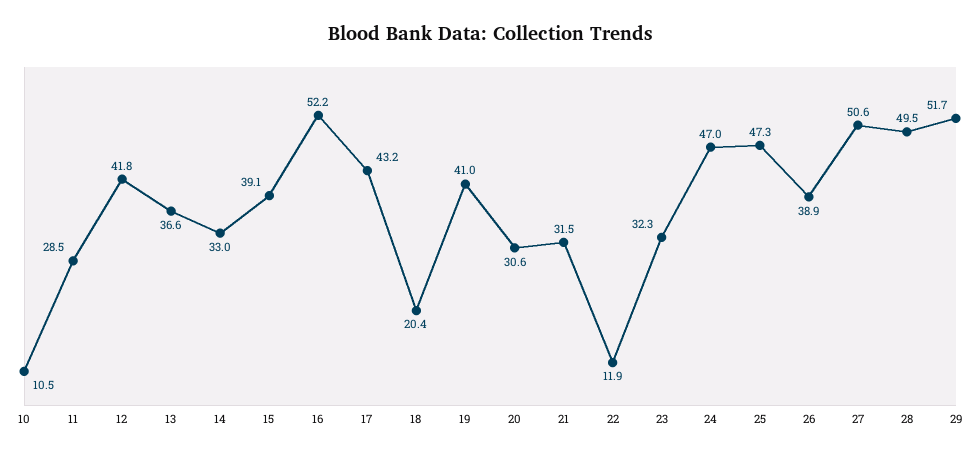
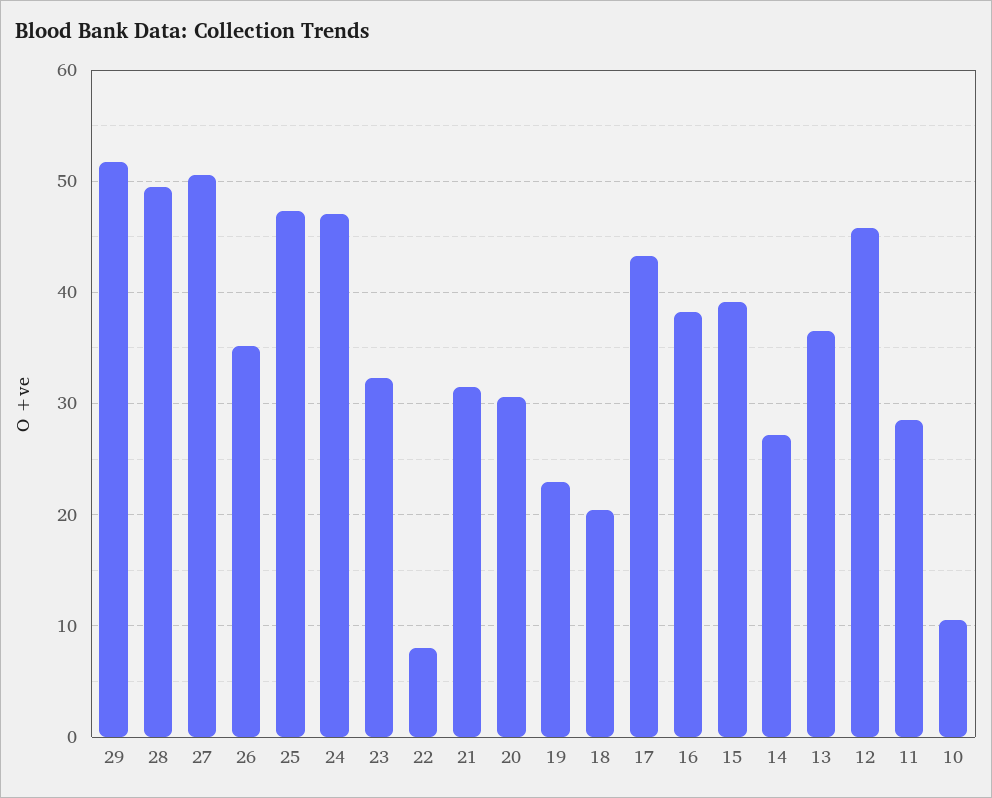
  {
    "10": 10.5,
    "11": 28.5,
-   "12": 41.8,
+   "12": 46,
    "13": 36.6,
-   "14": 33,
+   "14": 27,
    "15": 39.1,
-   "16": 52.2,
+   "16": 38,
    "17": 43.2,
    "18": 20.4,
-   "19": 41,
+   "19": 23,
    "20": 30.6,
    "21": 31.5,
-   "22": 11.9,
+   "22": 8,
    "23": 32.3,
    "24": 47,
    "25": 47.3,
-   "26": 38.9,
+   "26": 35,
    "27": 50.6,
    "28": 49.5,
    "29": 51.7
  }

